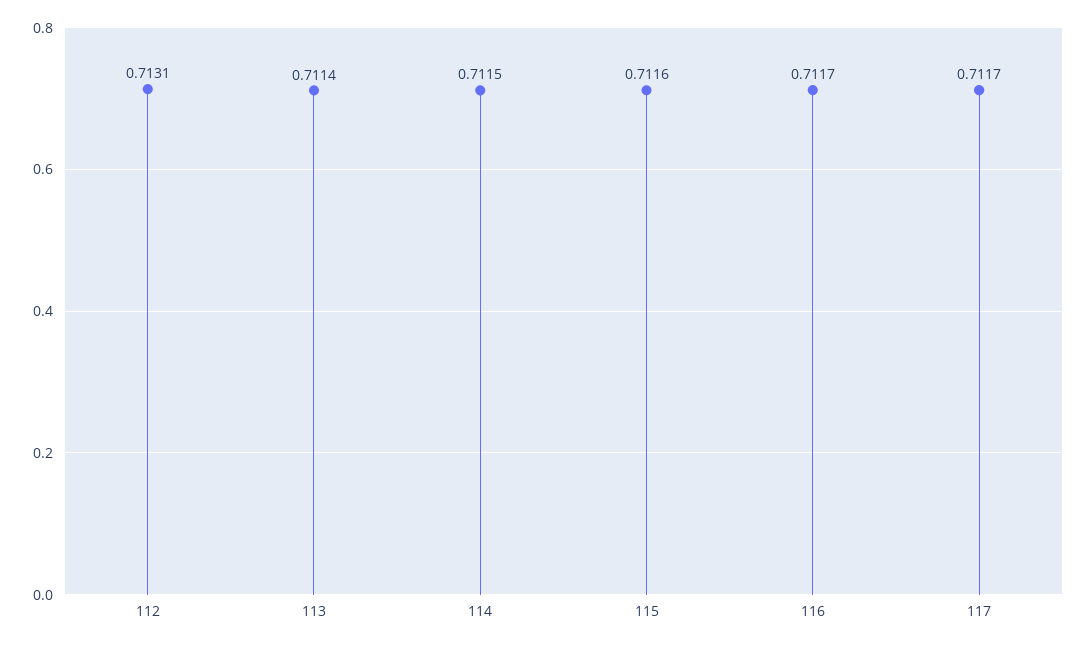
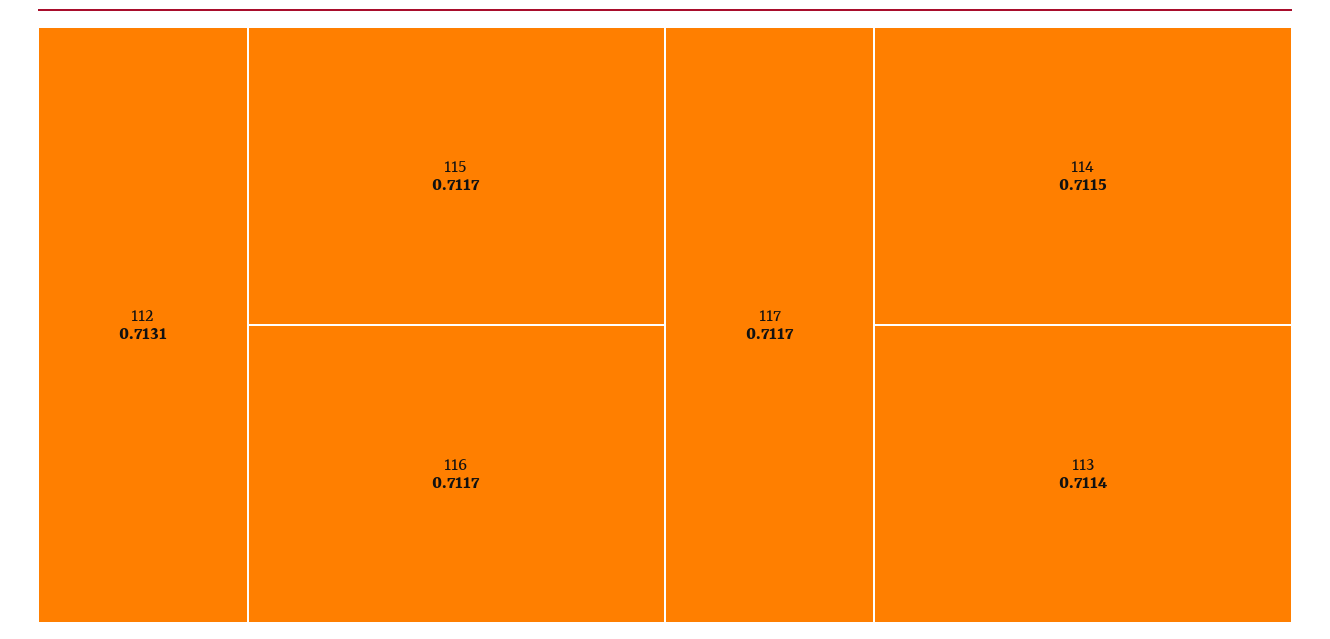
  {
    "112": 0.7131,
    "113": 0.7114,
    "114": 0.7115,
-   "115": 0.7116,
+   "115": 0.7117,
    "116": 0.7117,
    "117": 0.7117
  }

